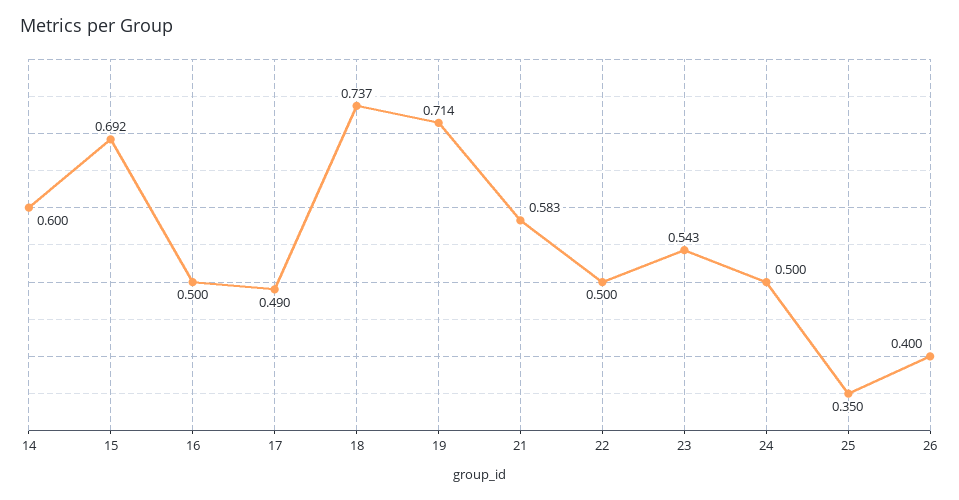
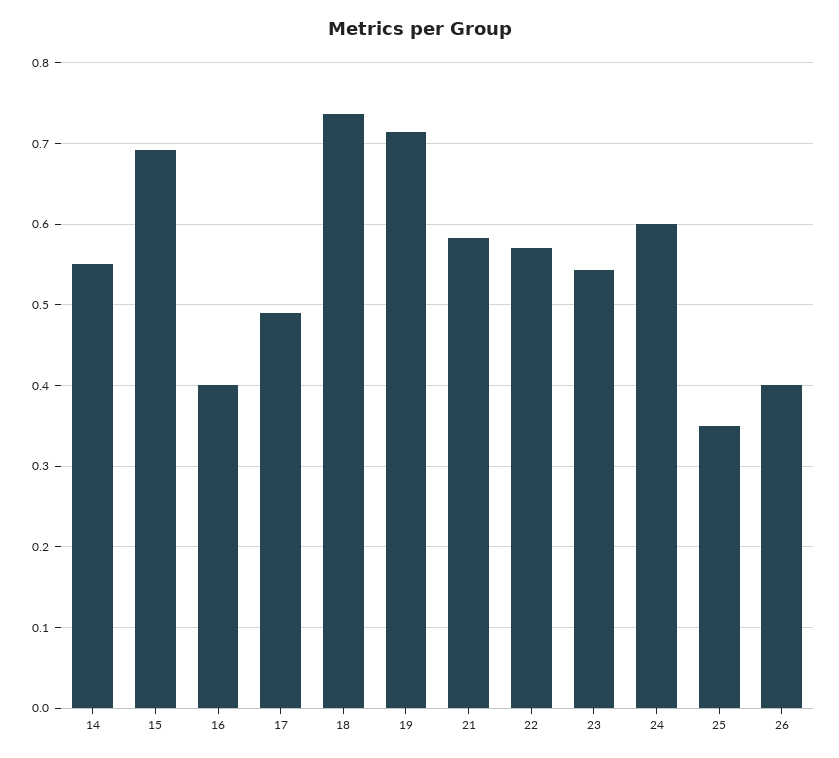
  {
-   "14": 0.6,
+   "14": 0.55,
    "15": 0.692,
-   "16": 0.5,
+   "16": 0.4,
    "17": 0.49,
    "18": 0.737,
    "19": 0.714,
    "21": 0.583,
-   "22": 0.5,
+   "22": 0.57,
    "23": 0.543,
-   "24": 0.5,
+   "24": 0.6,
    "25": 0.35,
    "26": 0.4
  }

